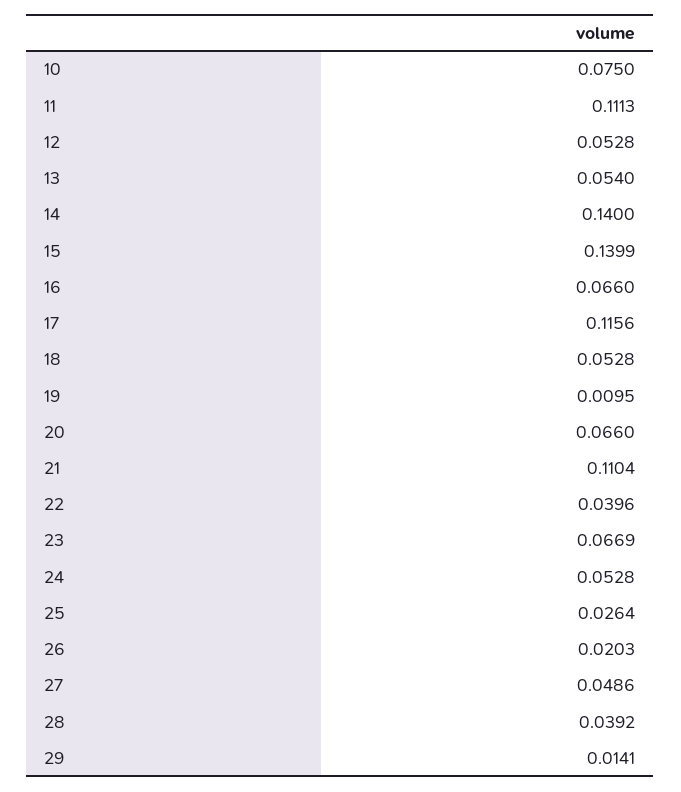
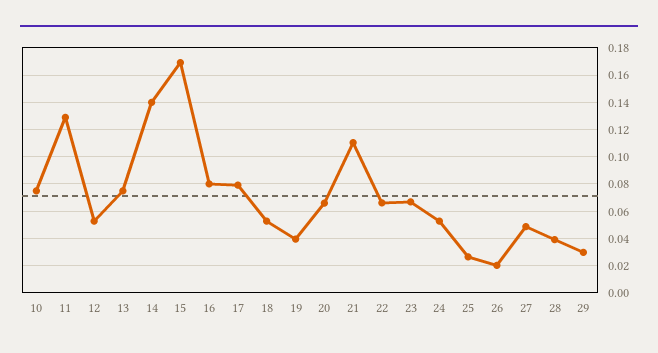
  {
    "10": 0.075,
-   "11": 0.1113,
+   "11": 0.13,
    "12": 0.0528,
-   "13": 0.054,
+   "13": 0.075,
    "14": 0.14,
-   "15": 0.1399,
+   "15": 0.17,
-   "16": 0.066,
+   "16": 0.08,
-   "17": 0.1156,
+   "17": 0.08,
    "18": 0.0528,
-   "19": 0.0095,
+   "19": 0.04,
    "20": 0.066,
    "21": 0.1104,
-   "22": 0.0396,
+   "22": 0.065,
    "23": 0.0669,
    "24": 0.0528,
    "25": 0.0264,
    "26": 0.0203,
    "27": 0.0486,
    "28": 0.0392,
-   "29": 0.0141
+   "29": 0.03
  }

